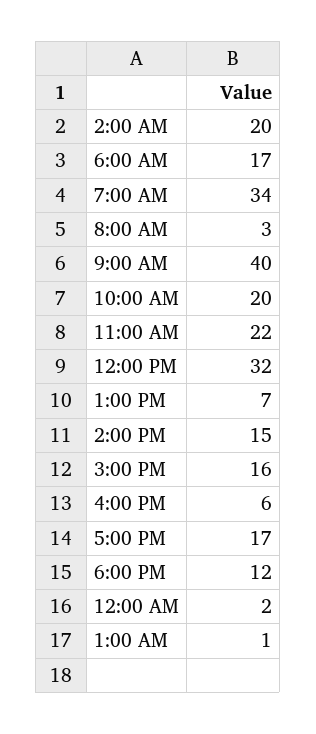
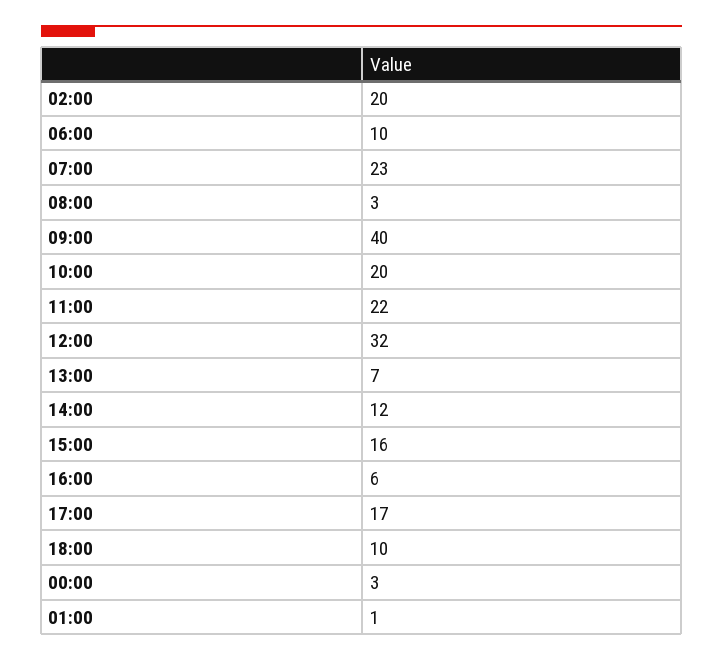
  {
    "2:00 AM": 20,
-   "6:00 AM": 17,
+   "6:00 AM": 10,
-   "7:00 AM": 34,
+   "7:00 AM": 23,
    "8:00 AM": 3,
    "9:00 AM": 40,
    "10:00 AM": 20,
    "11:00 AM": 22,
    "12:00 PM": 32,
    "1:00 PM": 7,
-   "2:00 PM": 15,
+   "2:00 PM": 12,
    "3:00 PM": 16,
    "4:00 PM": 6,
    "5:00 PM": 17,
-   "6:00 PM": 12,
+   "6:00 PM": 10,
-   "12:00 AM": 2,
+   "12:00 AM": 3,
    "1:00 AM": 1
  }

